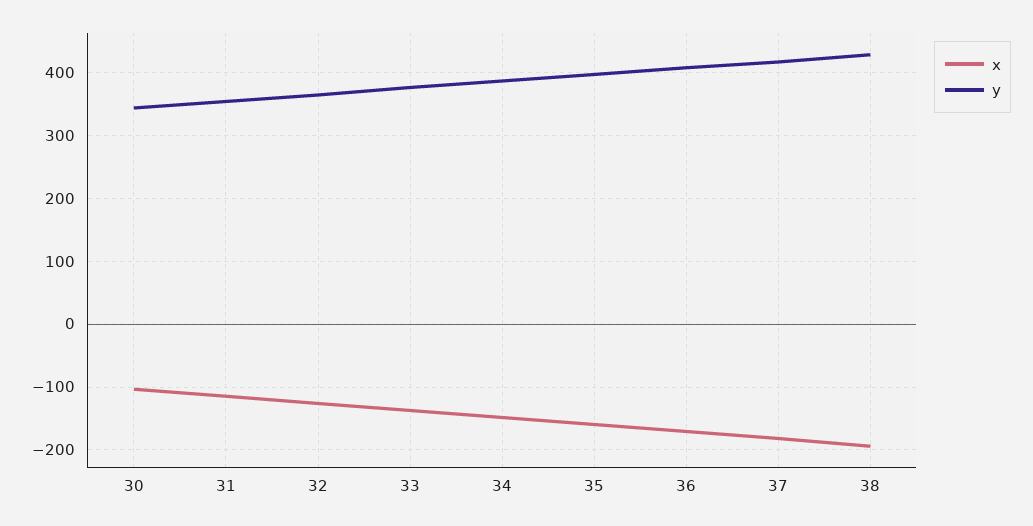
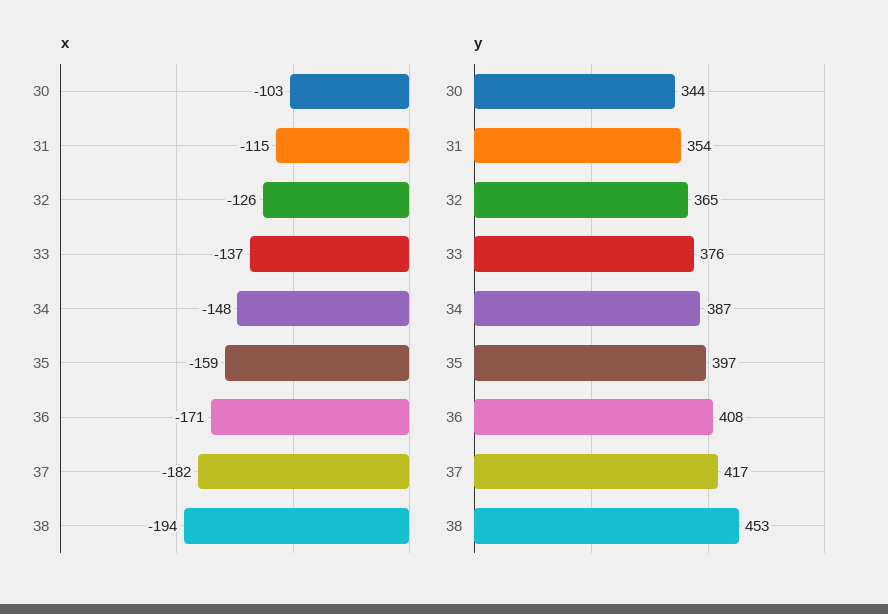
  {
    "x": {
      "30": -103,
      "31": -115,
      "32": -126,
      "33": -137,
      "34": -148,
      "35": -159,
      "36": -171,
      "37": -182,
      "38": -194
    },
    "y": {
      "30": 344,
      "31": 354,
      "32": 365,
      "33": 376,
      "34": 387,
      "35": 397,
      "36": 408,
      "37": 417,
-     "38": 430
+     "38": 453
    }
  }

